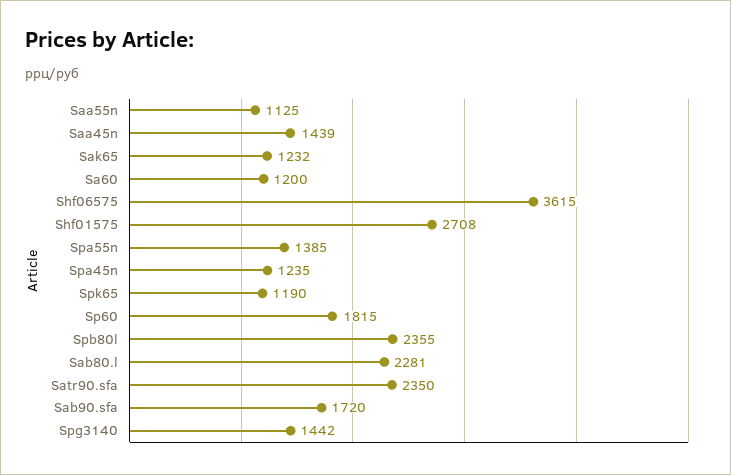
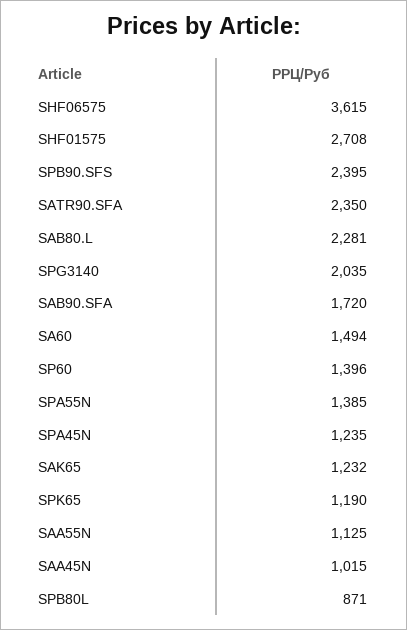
  {
    "Saa55n": 1125,
-   "Saa45n": 1439,
+   "Saa45n": 1015,
    "Sak65": 1232,
-   "Sa60": 1200,
+   "Sa60": 1494,
    "Shf06575": 3615,
    "Shf01575": 2708,
    "Spa55n": 1385,
    "Spa45n": 1235,
    "Spk65": 1190,
-   "Sp60": 1815,
+   "Sp60": 1396,
-   "Spb80l": 2355,
+   "Spb80l": 871,
    "Sab80.l": 2281,
    "Satr90.sfa": 2350,
    "Sab90.sfa": 1720,
-   "Spg3140": 1442
+   "Spg3140": 2035,
+   "SPB90.SFS": 2395
  }

